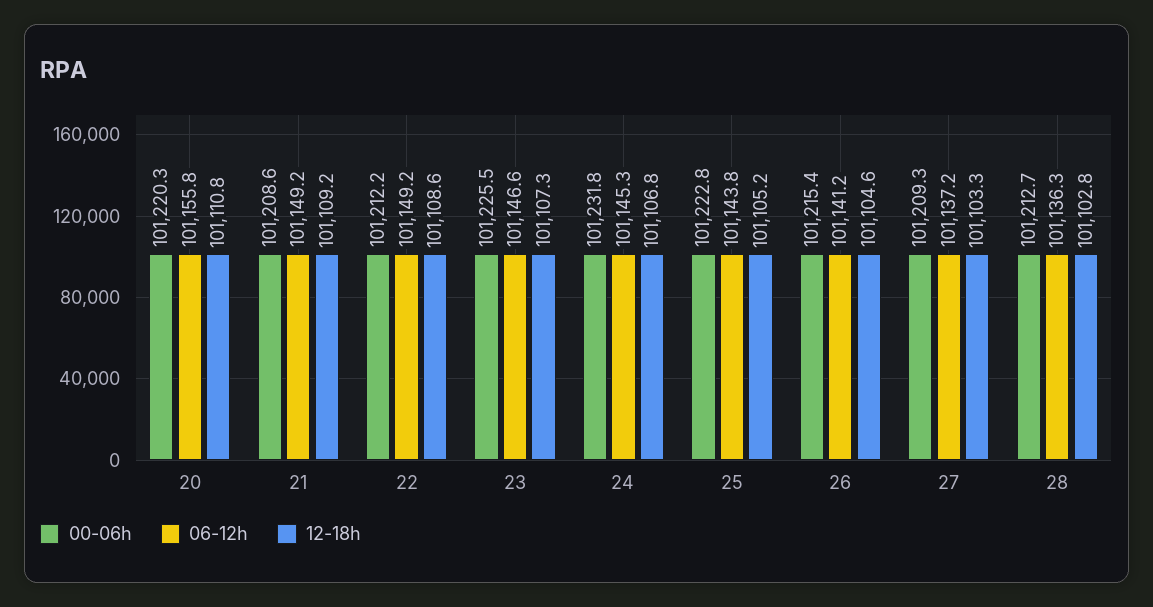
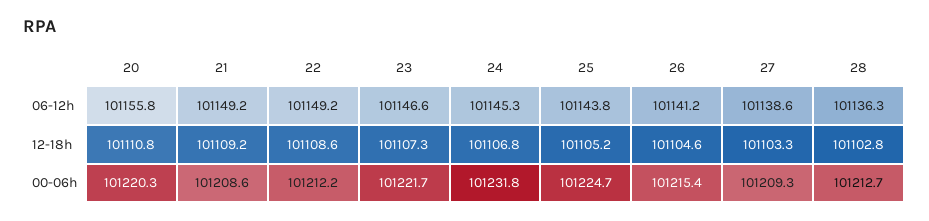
  {
    "00-06h": {
      "20": 101220.3,
      "21": 101208.6,
      "22": 101212.2,
-     "23": 101225.5,
+     "23": 101221.7,
      "24": 101231.8,
-     "25": 101222.8,
+     "25": 101224.7,
      "26": 101215.4,
      "27": 101209.3,
      "28": 101212.7
    },
    "06-12h": {
      "20": 101155.8,
      "21": 101149.2,
      "22": 101149.2,
      "23": 101146.6,
      "24": 101145.3,
      "25": 101143.8,
      "26": 101141.2,
-     "27": 101137.2,
+     "27": 101138.6,
      "28": 101136.3
    },
    "12-18h": {
      "20": 101110.8,
      "21": 101109.2,
      "22": 101108.6,
      "23": 101107.3,
      "24": 101106.8,
      "25": 101105.2,
      "26": 101104.6,
      "27": 101103.3,
      "28": 101102.8
    }
  }

